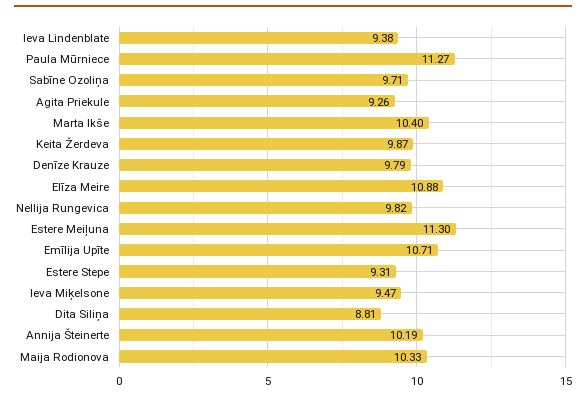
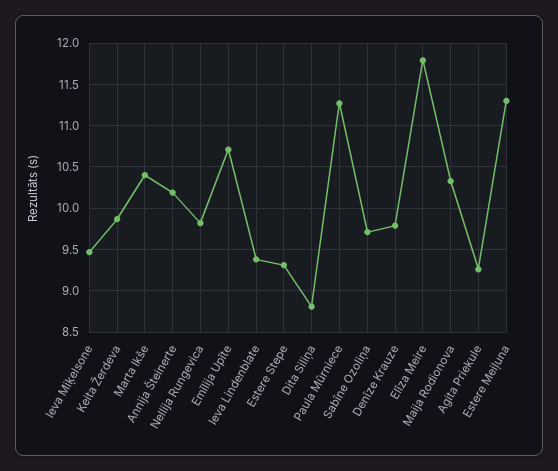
  {
    "Ieva Lindenblate": 9.38,
    "Paula Mūrniece": 11.27,
    "Sabīne Ozoliņa": 9.71,
    "Agita Priekule": 9.26,
    "Marta Ikše": 10.4,
    "Keita Žerdeva": 9.87,
    "Denīze Krauze": 9.79,
-   "Elīza Meire": 10.88,
+   "Elīza Meire": 11.8,
    "Nellija Rungevica": 9.82,
    "Estere Meiļuna": 11.3,
    "Emīlija Upīte": 10.71,
    "Estere Stepe": 9.31,
    "Ieva Miķelsone": 9.47,
    "Dita Siliņa": 8.81,
    "Annija Šteinerte": 10.19,
    "Maija Rodionova": 10.33
  }

